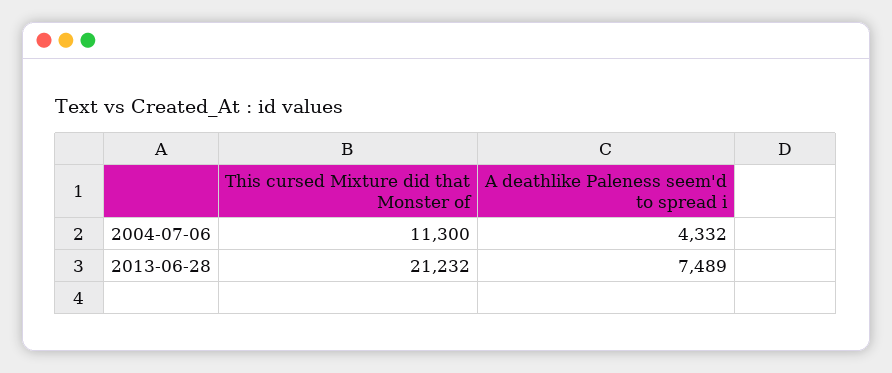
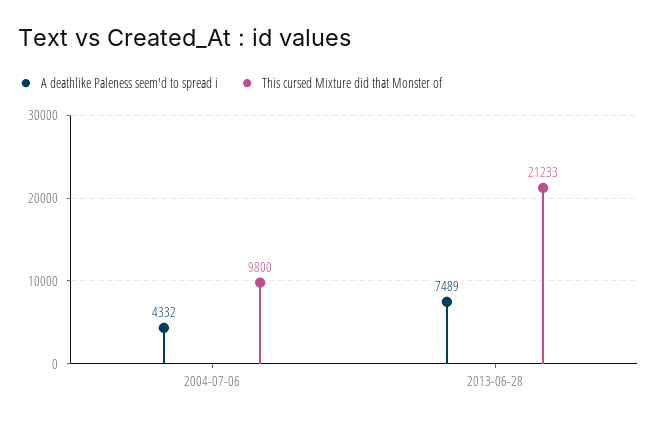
  {
    "This cursed Mixture did that Monster of": {
-     "2004-07-06": 11300,
+     "2004-07-06": 9800,
-     "2013-06-28": 21232
+     "2013-06-28": 21233
    },
    "A deathlike Paleness seem'd to spread i": {
      "2004-07-06": 4332,
      "2013-06-28": 7489
    }
  }

